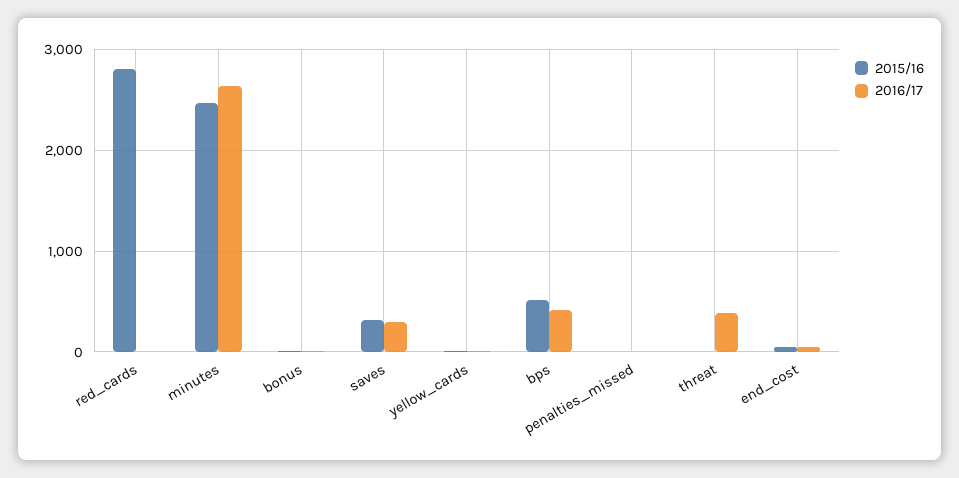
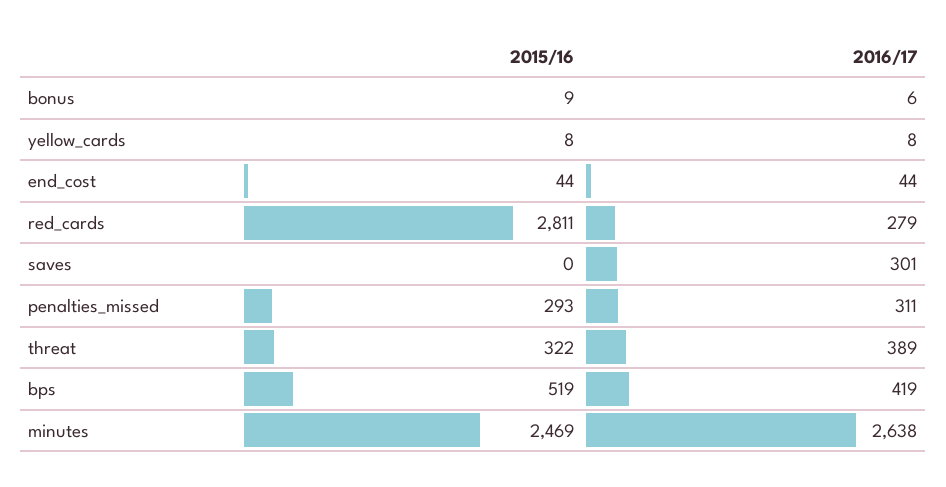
  {
    "2015/16": {
      "red_cards": 2811,
      "minutes": 2469,
      "bonus": 9,
-     "saves": 300,
+     "saves": 0,
      "yellow_cards": 8,
      "bps": 519,
-     "penalties_missed": 0,
+     "penalties_missed": 293,
-     "threat": 0,
+     "threat": 322,
      "end_cost": 44
    },
    "2016/17": {
-     "red_cards": 0,
+     "red_cards": 279,
      "minutes": 2638,
      "bonus": 6,
      "saves": 301,
      "yellow_cards": 8,
      "bps": 419,
-     "penalties_missed": 0,
+     "penalties_missed": 311,
      "threat": 389,
      "end_cost": 44
    }
  }

